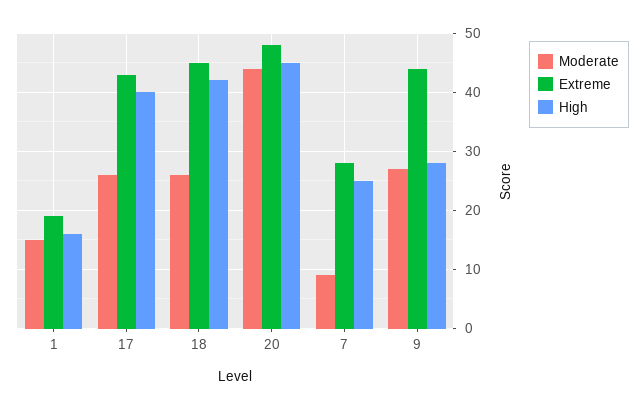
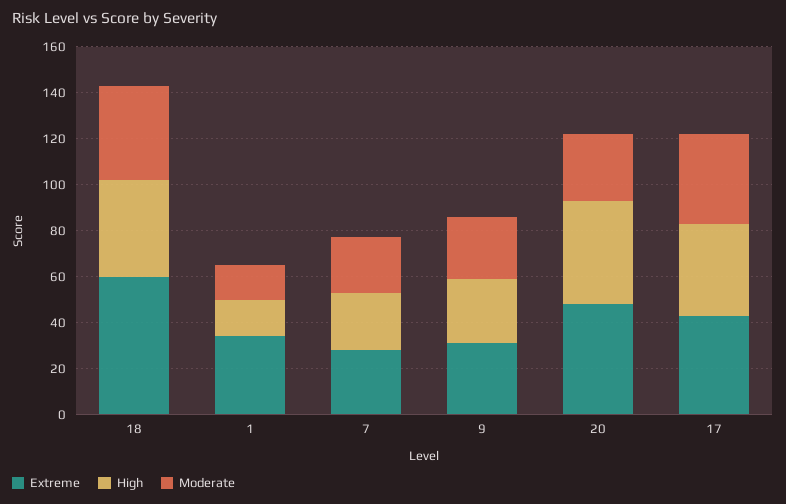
  {
    "Moderate": {
      "1": 15,
-     "17": 25,
+     "17": 40,
-     "18": 25,
+     "18": 40,
-     "20": 45,
+     "20": 30,
-     "7": 10,
+     "7": 25,
      "9": 25
    },
    "Extreme": {
-     "1": 20,
+     "1": 35,
      "17": 45,
-     "18": 45,
+     "18": 60,
      "20": 50,
      "7": 30,
-     "9": 45
+     "9": 30
    },
    "High": {
      "1": 15,
      "17": 40,
      "18": 40,
      "20": 45,
      "7": 25,
      "9": 30
    }
  }

